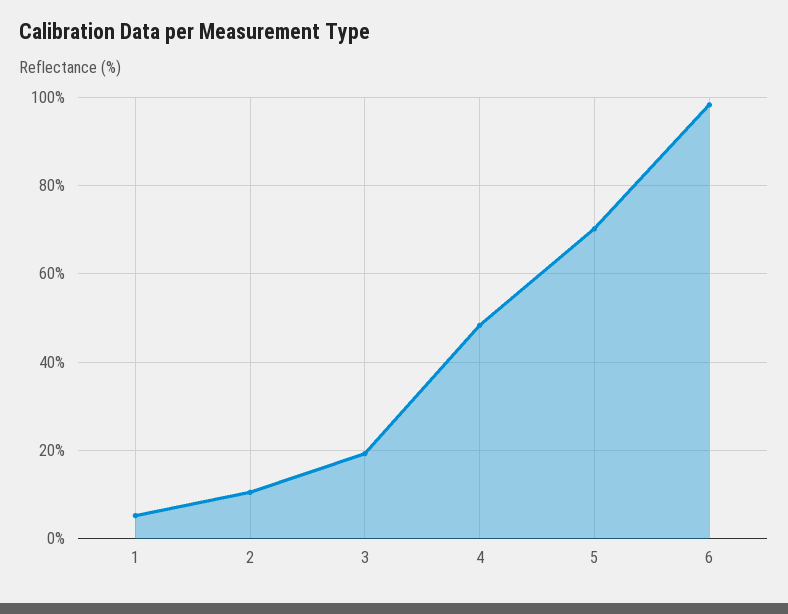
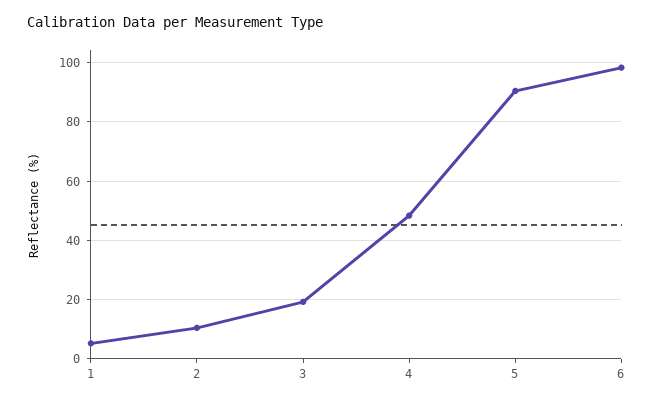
  {
    "1": 6,
    "2": 10,
    "3": 20,
    "4": 48,
-   "5": 70,
+   "5": 90,
    "6": 98
  }

